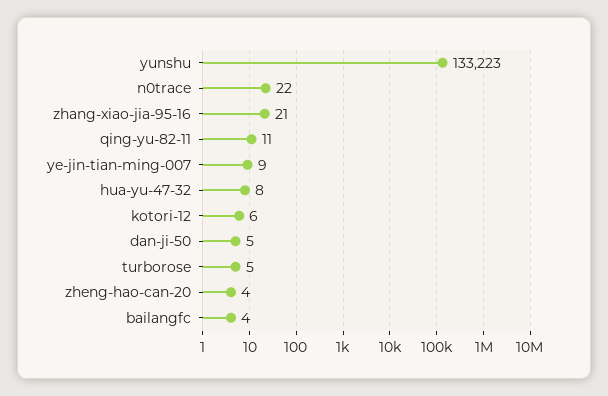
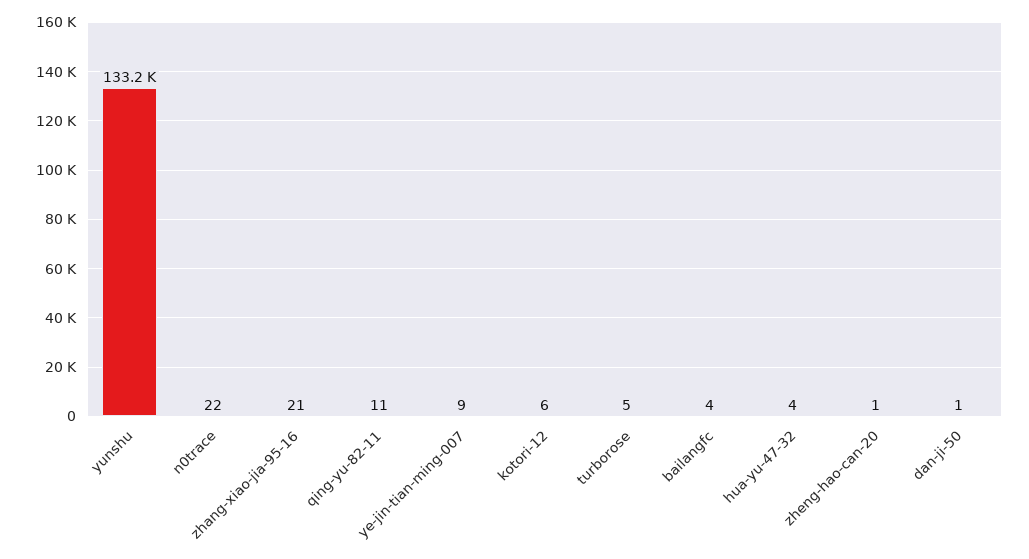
  {
    "yunshu": 133223,
    "n0trace": 22,
    "zhang-xiao-jia-95-16": 21,
    "qing-yu-82-11": 11,
    "ye-jin-tian-ming-007": 9,
-   "hua-yu-47-32": 8,
+   "hua-yu-47-32": 4,
    "kotori-12": 6,
-   "dan-ji-50": 5,
+   "dan-ji-50": 1,
    "turborose": 5,
-   "zheng-hao-can-20": 4,
+   "zheng-hao-can-20": 1,
    "bailangfc": 4
  }

